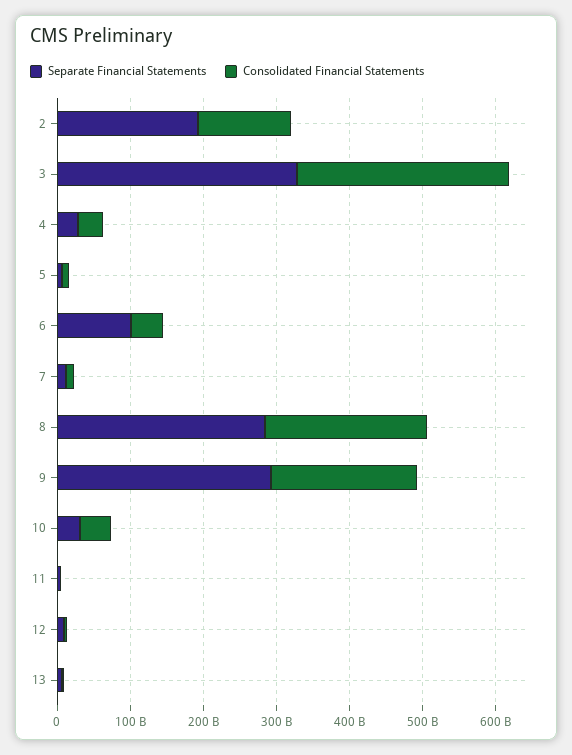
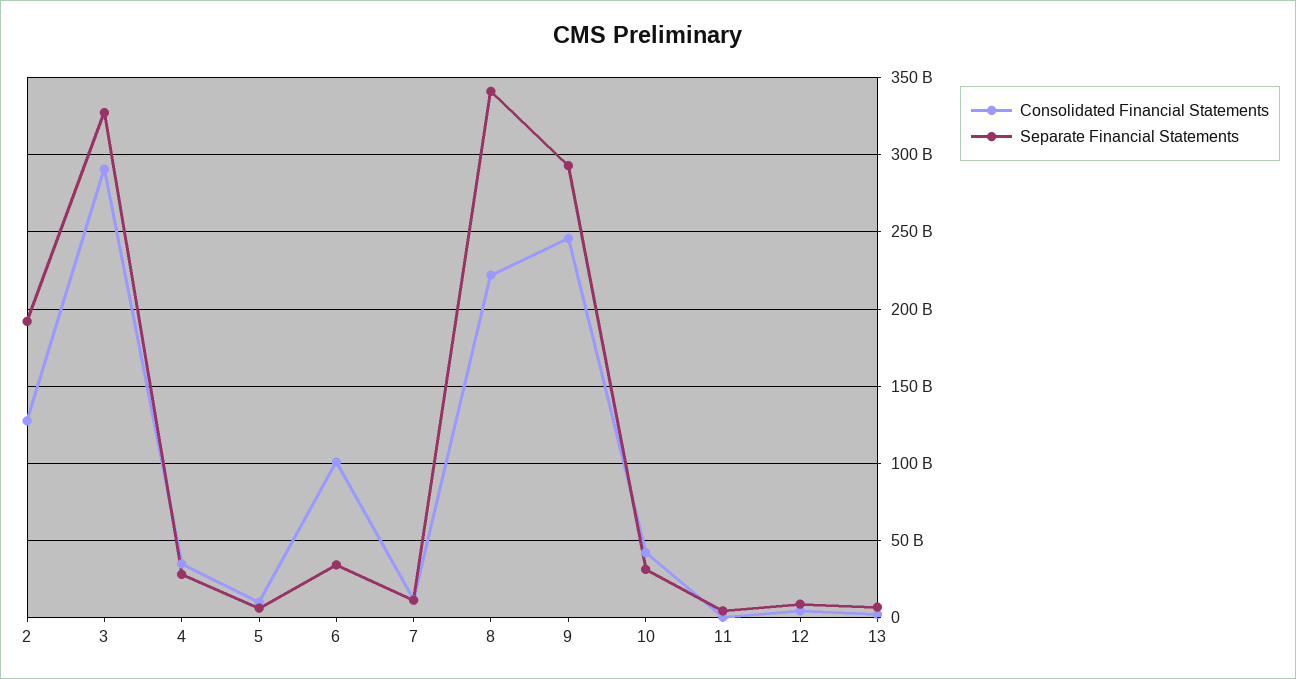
  {
    "Separate Financial Statements": {
      "2": 190000000000,
      "3": 325000000000,
      "4": 30000000000,
      "5": 5000000000,
-     "6": 100000000000,
+     "6": 35000000000,
      "7": 10000000000,
-     "8": 280000000000,
+     "8": 340000000000,
      "9": 295000000000,
      "10": 30000000000,
      "11": 5000000000,
      "12": 10000000000,
      "13": 5000000000
    },
    "Consolidated Financial Statements": {
      "2": 130000000000,
      "3": 290000000000,
      "4": 35000000000,
      "5": 10000000000,
-     "6": 40000000000,
+     "6": 100000000000,
      "7": 10000000000,
      "8": 220000000000,
-     "9": 200000000000,
+     "9": 245000000000,
      "10": 40000000000,
      "11": 0,
      "12": 5000000000,
      "13": 0
    }
  }

